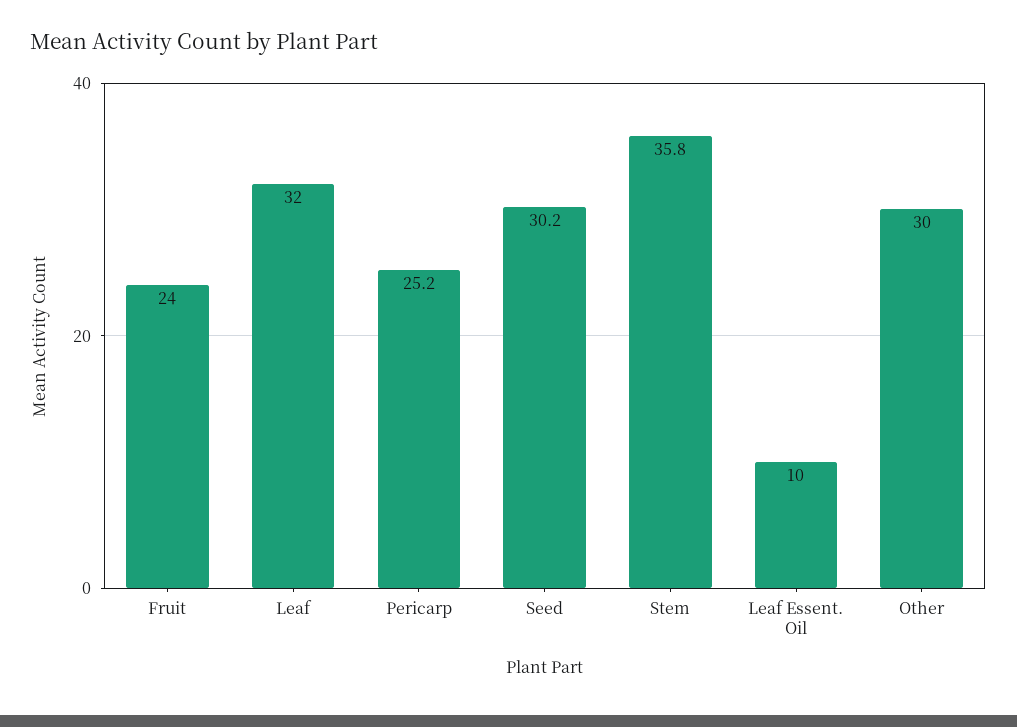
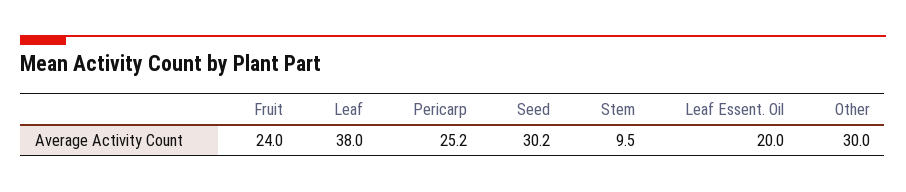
  {
    "Fruit": 24,
-   "Leaf": 32,
+   "Leaf": 38,
    "Pericarp": 25.2,
    "Seed": 30.2,
-   "Stem": 35.8,
+   "Stem": 9.5,
-   "Leaf Essent. Oil": 10,
+   "Leaf Essent. Oil": 20,
    "Other": 30
  }

